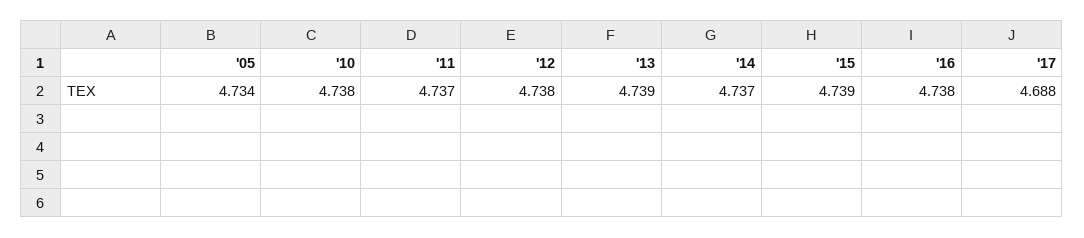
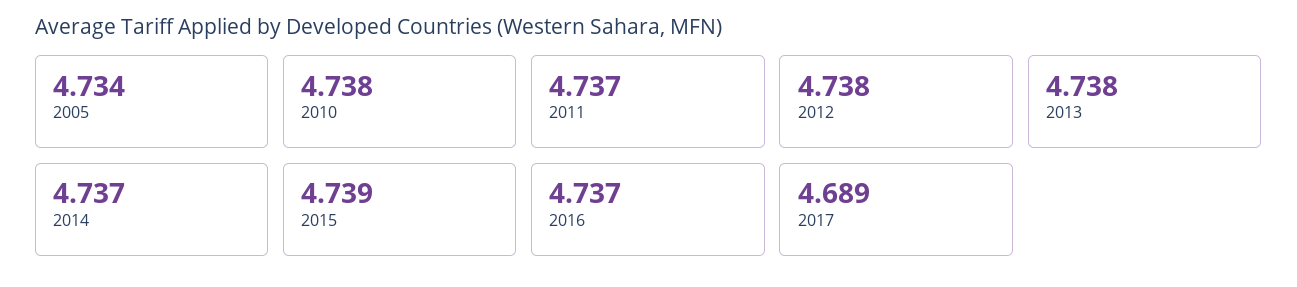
  {
    "'05": 4.734,
    "'10": 4.738,
    "'11": 4.737,
    "'12": 4.738,
-   "'13": 4.739,
+   "'13": 4.738,
    "'14": 4.737,
    "'15": 4.739,
-   "'16": 4.738,
+   "'16": 4.737,
-   "'17": 4.688
+   "'17": 4.689
  }

